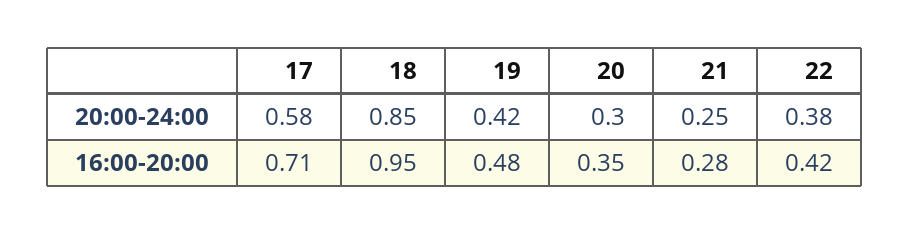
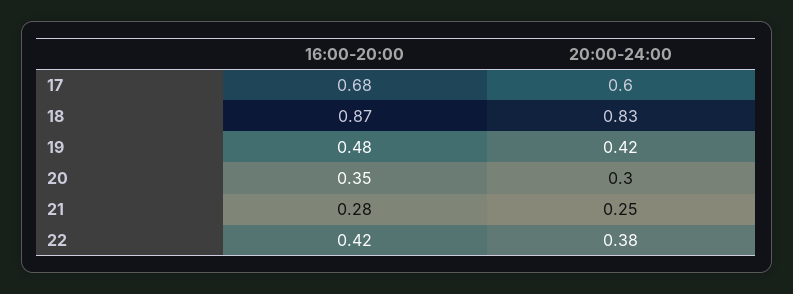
  {
    "17": {
-     "20:00-24:00": 0.58,
+     "20:00-24:00": 0.6,
-     "16:00-20:00": 0.71
+     "16:00-20:00": 0.68
    },
    "18": {
-     "20:00-24:00": 0.85,
+     "20:00-24:00": 0.83,
-     "16:00-20:00": 0.95
+     "16:00-20:00": 0.87
    },
    "19": {
      "20:00-24:00": 0.42,
      "16:00-20:00": 0.48
    },
    "20": {
      "20:00-24:00": 0.3,
      "16:00-20:00": 0.35
    },
    "21": {
      "20:00-24:00": 0.25,
      "16:00-20:00": 0.28
    },
    "22": {
      "20:00-24:00": 0.38,
      "16:00-20:00": 0.42
    }
  }

